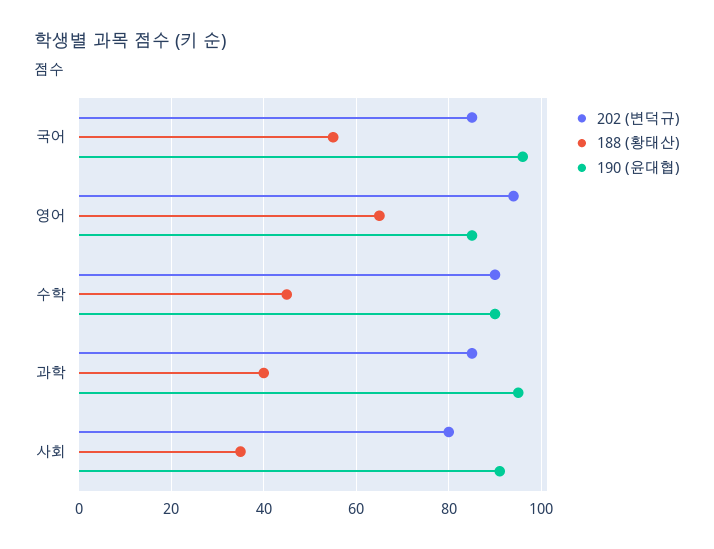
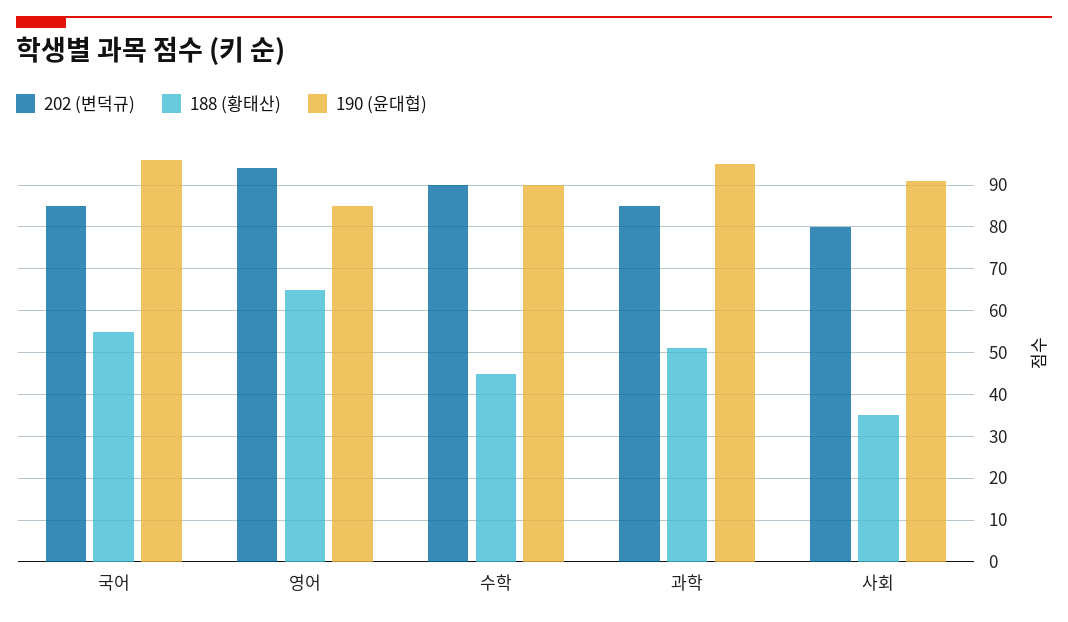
  {
    "202 (변덕규)": {
      "국어": 85,
      "영어": 95,
      "수학": 90,
      "과학": 85,
      "사회": 80
    },
    "188 (황태산)": {
      "국어": 55,
      "영어": 65,
      "수학": 45,
-     "과학": 40,
+     "과학": 50,
      "사회": 35
    },
    "190 (윤대협)": {
      "국어": 95,
      "영어": 85,
      "수학": 90,
      "과학": 95,
      "사회": 90
    }
  }

